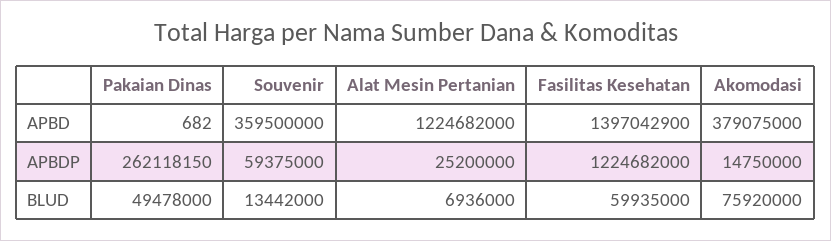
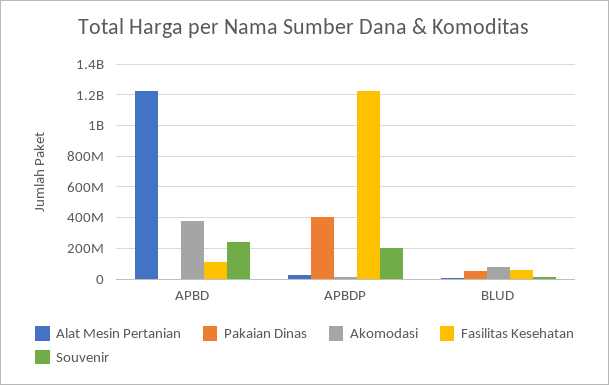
  {
    "Pakaian Dinas": {
      "APBD": 682,
-     "APBDP": 262118150,
+     "APBDP": 400000000,
      "BLUD": 49478000
    },
    "Souvenir": {
-     "APBD": 359500000,
+     "APBD": 250000000,
-     "APBDP": 59375000,
+     "APBDP": 200000000,
      "BLUD": 13442000
    },
    "Alat Mesin Pertanian": {
      "APBD": 1224682000,
      "APBDP": 25200000,
      "BLUD": 6936000
    },
    "Fasilitas Kesehatan": {
-     "APBD": 1397042900,
+     "APBD": 100000000,
      "APBDP": 1224682000,
      "BLUD": 59935000
    },
    "Akomodasi": {
      "APBD": 379075000,
      "APBDP": 14750000,
      "BLUD": 75920000
    }
  }

